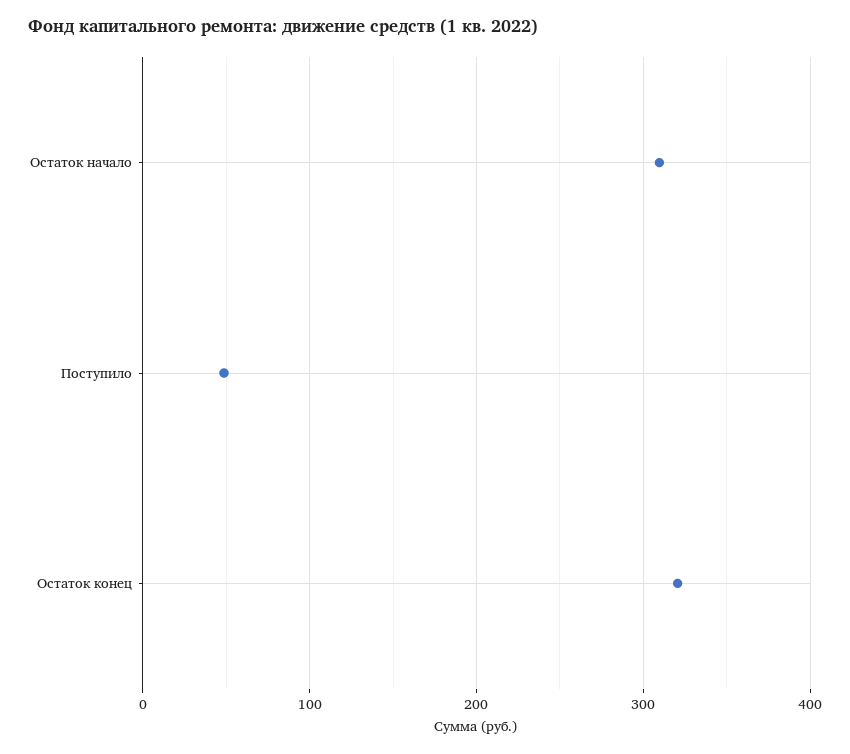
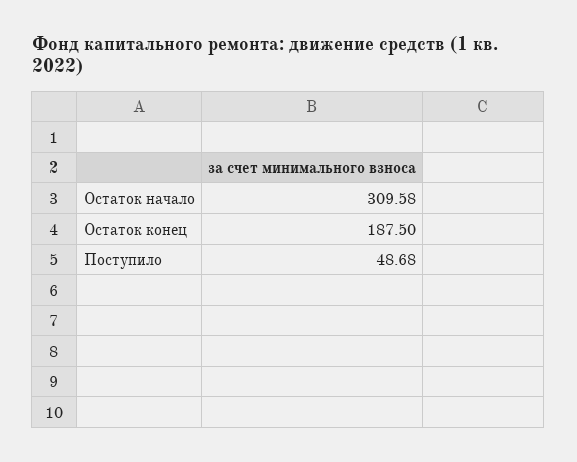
  {
    "Остаток начало": 309.58,
    "Поступило": 48.68,
-   "Остаток конец": 320
+   "Остаток конец": 187.5
  }

